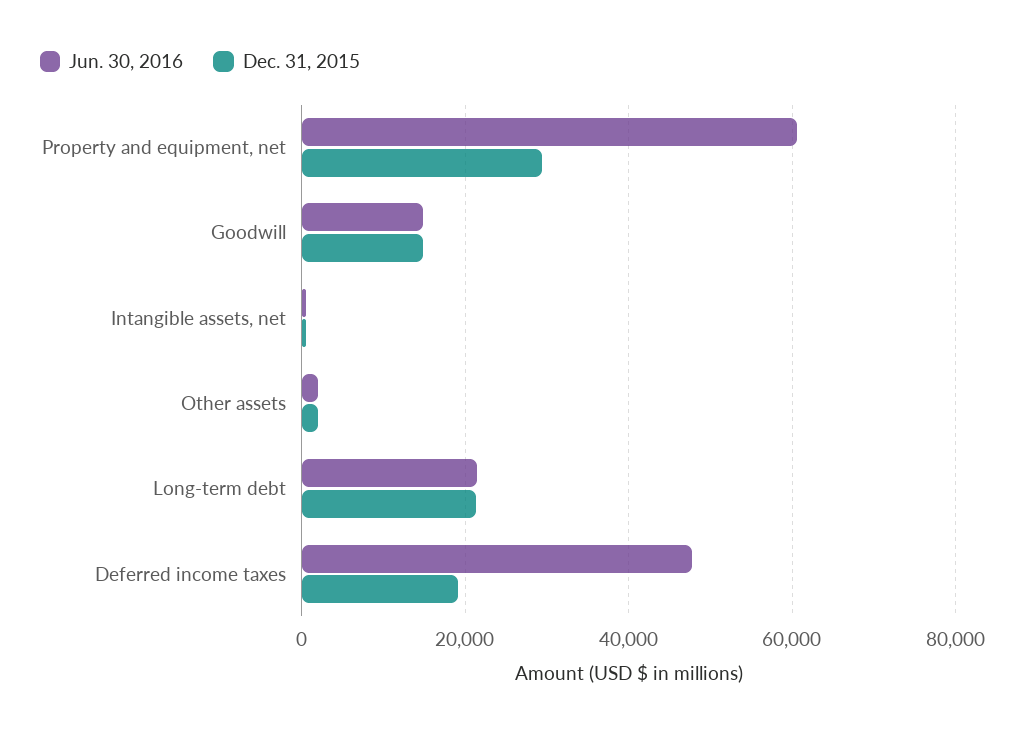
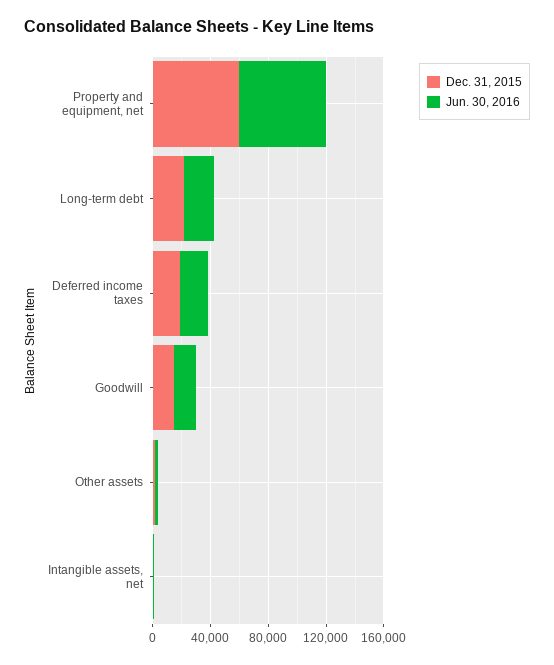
  {
    "Jun. 30, 2016": {
      "Property and equipment, net": 60000,
      "Goodwill": 14000,
      "Intangible assets, net": 0,
      "Other assets": 2000,
      "Long-term debt": 22000,
-     "Deferred income taxes": 48000
+     "Deferred income taxes": 20000
    },
    "Dec. 31, 2015": {
-     "Property and equipment, net": 30000,
+     "Property and equipment, net": 60000,
      "Goodwill": 14000,
      "Intangible assets, net": 0,
      "Other assets": 2000,
      "Long-term debt": 22000,
      "Deferred income taxes": 20000
    }
  }

